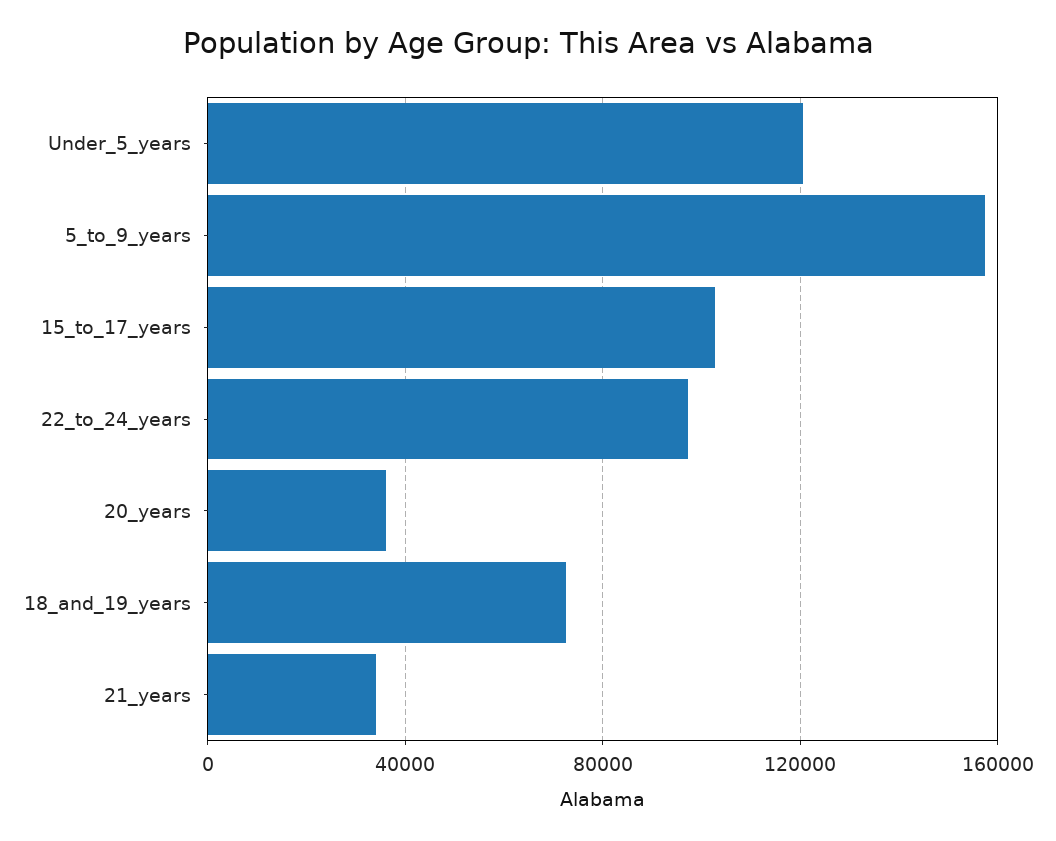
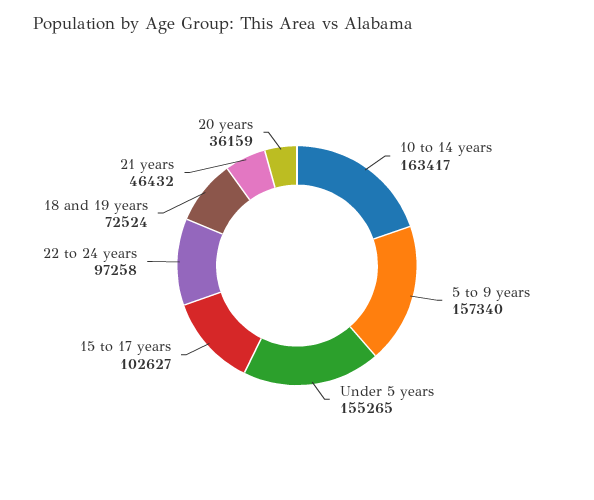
  {
-   "Under_5_years": 120000,
+   "Under_5_years": 155265,
    "5_to_9_years": 157340,
    "15_to_17_years": 102627,
    "22_to_24_years": 97258,
    "20_years": 36159,
    "18_and_19_years": 72524,
-   "21_years": 35000
+   "21_years": 46432,
+   "10 to 14 years": 163417
  }

